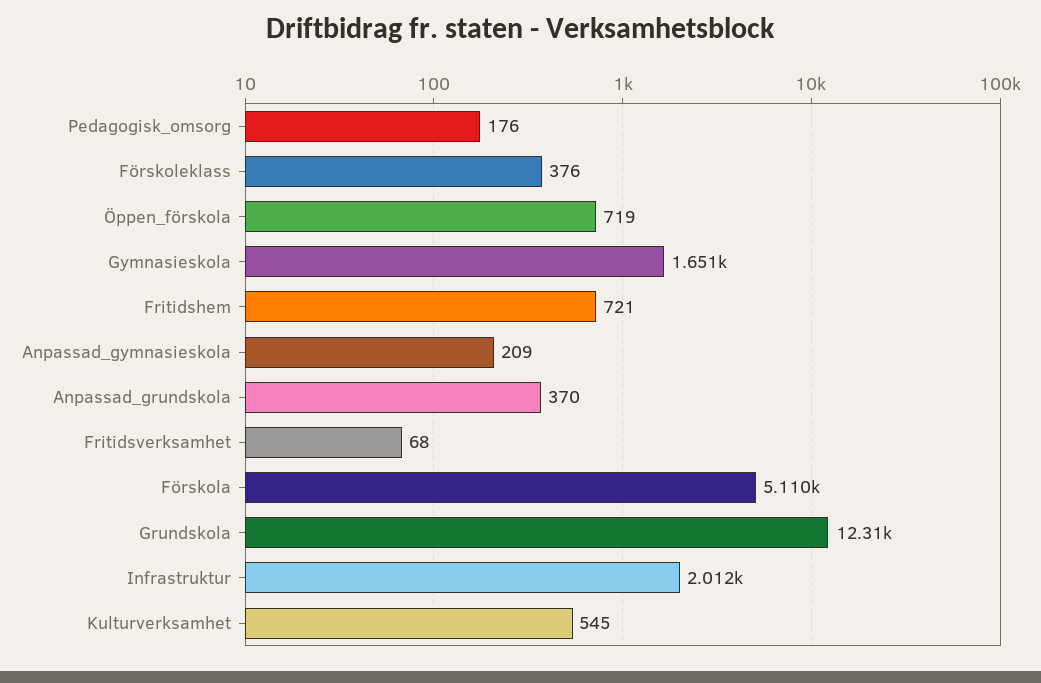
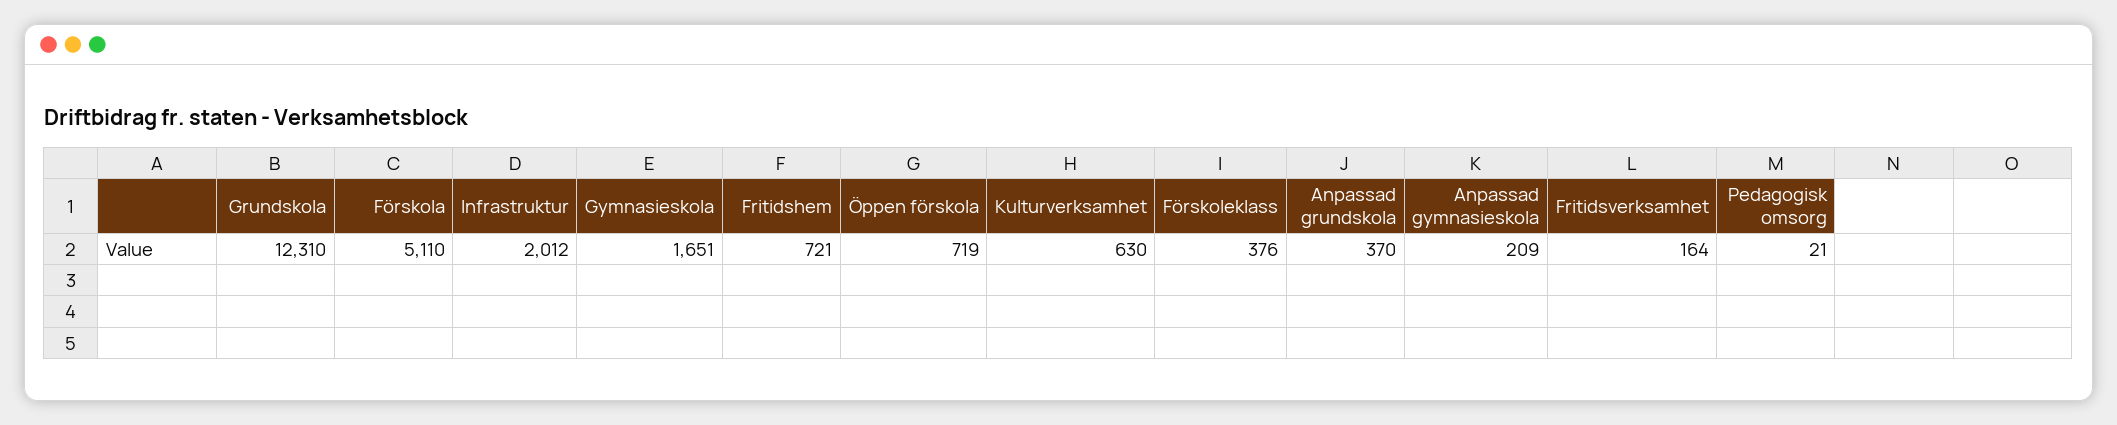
  {
-   "Pedagogisk_omsorg": 176,
+   "Pedagogisk_omsorg": 21,
    "Förskoleklass": 376,
    "Öppen_förskola": 719,
    "Gymnasieskola": 1651,
    "Fritidshem": 721,
    "Anpassad_gymnasieskola": 209,
    "Anpassad_grundskola": 370,
-   "Fritidsverksamhet": 68,
+   "Fritidsverksamhet": 164,
    "Förskola": 5110,
    "Grundskola": 12310,
    "Infrastruktur": 2012,
-   "Kulturverksamhet": 545
+   "Kulturverksamhet": 630
  }

